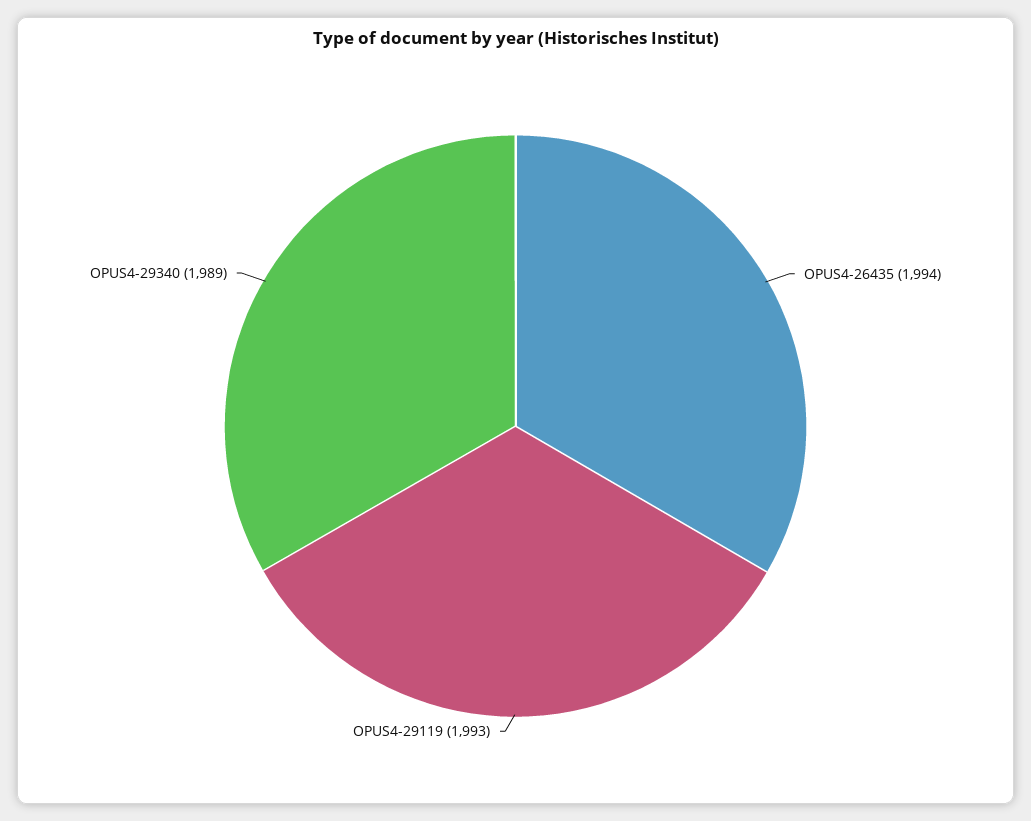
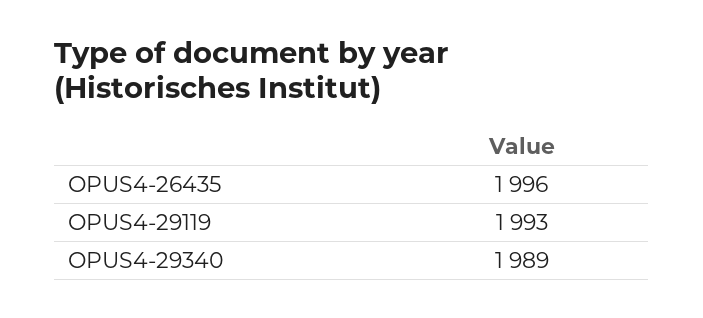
  {
-   "OPUS4-26435": 1994,
+   "OPUS4-26435": 1996,
    "OPUS4-29119": 1993,
    "OPUS4-29340": 1989
  }

